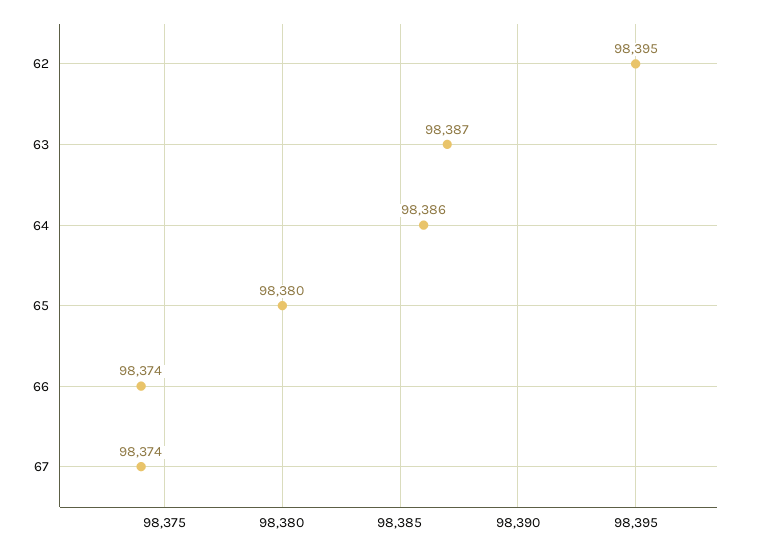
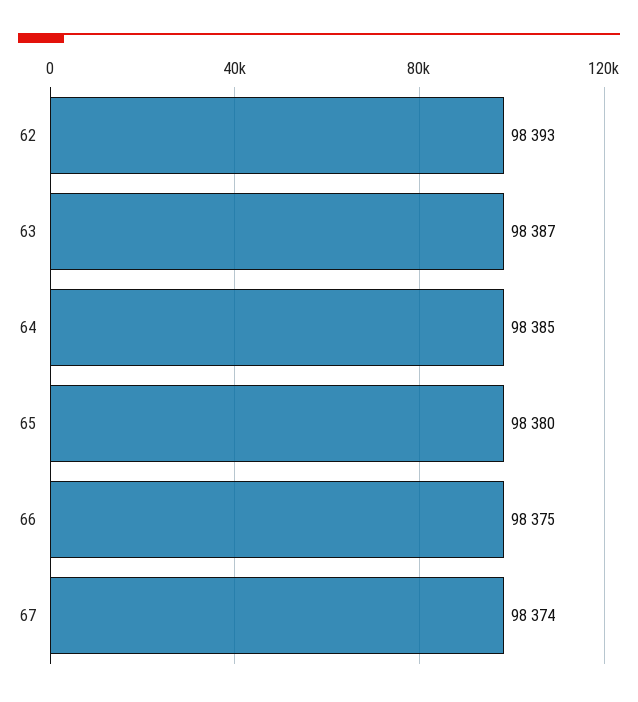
  {
-   "62": 98395,
+   "62": 98393,
    "63": 98387,
-   "64": 98386,
+   "64": 98385,
    "65": 98380,
-   "66": 98374,
+   "66": 98375,
    "67": 98374
  }

